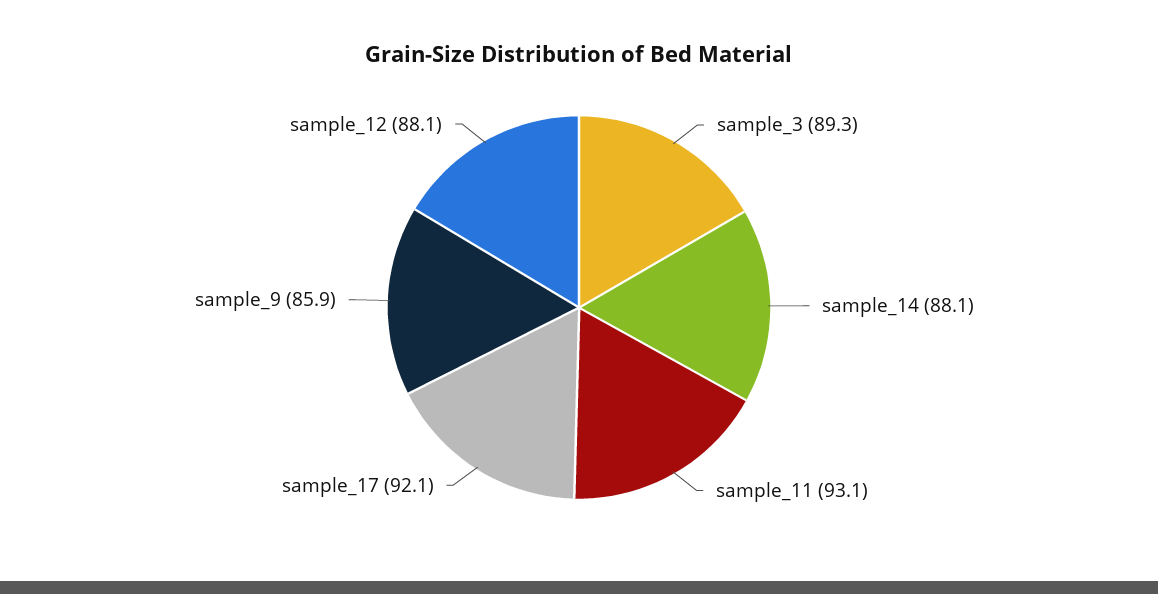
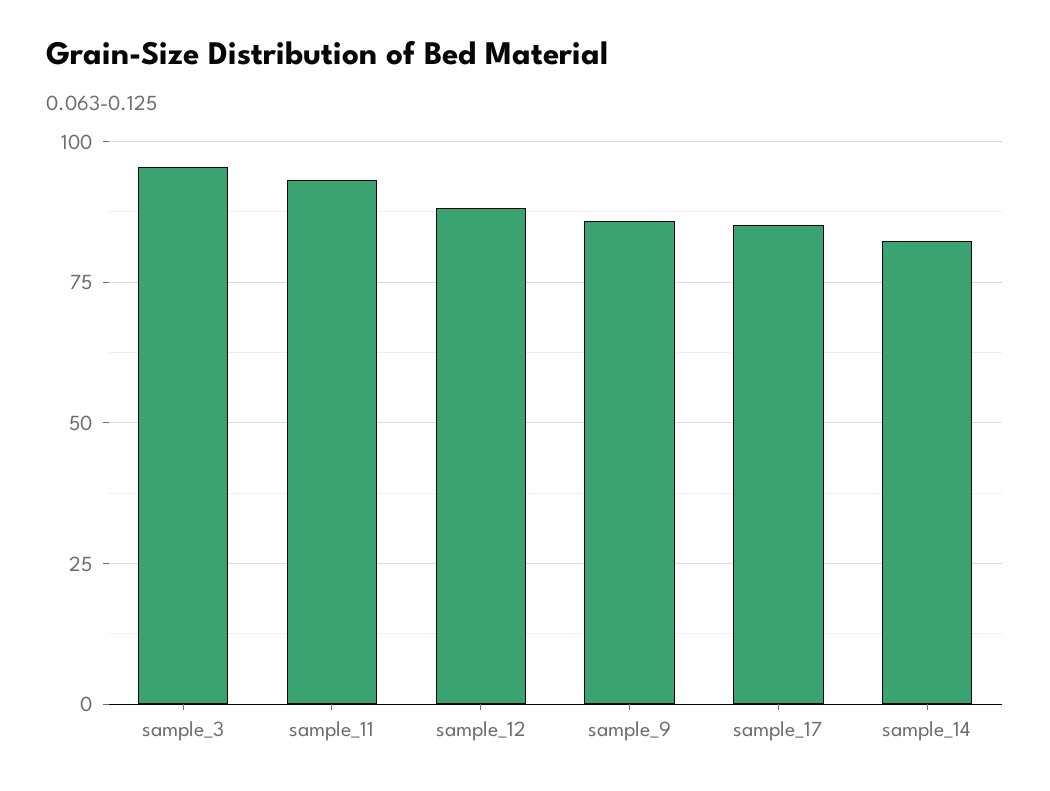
  {
-   "sample_3": 89.3,
+   "sample_3": 95,
-   "sample_14": 88.1,
+   "sample_14": 82.5,
    "sample_11": 93.1,
-   "sample_17": 92.1,
+   "sample_17": 85,
    "sample_9": 85.9,
    "sample_12": 88.1
  }

